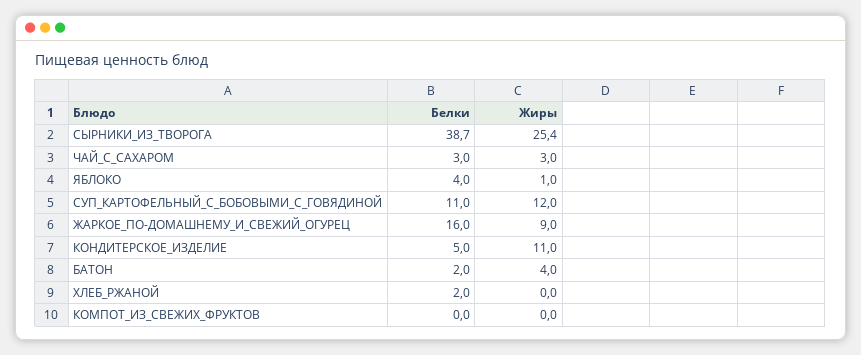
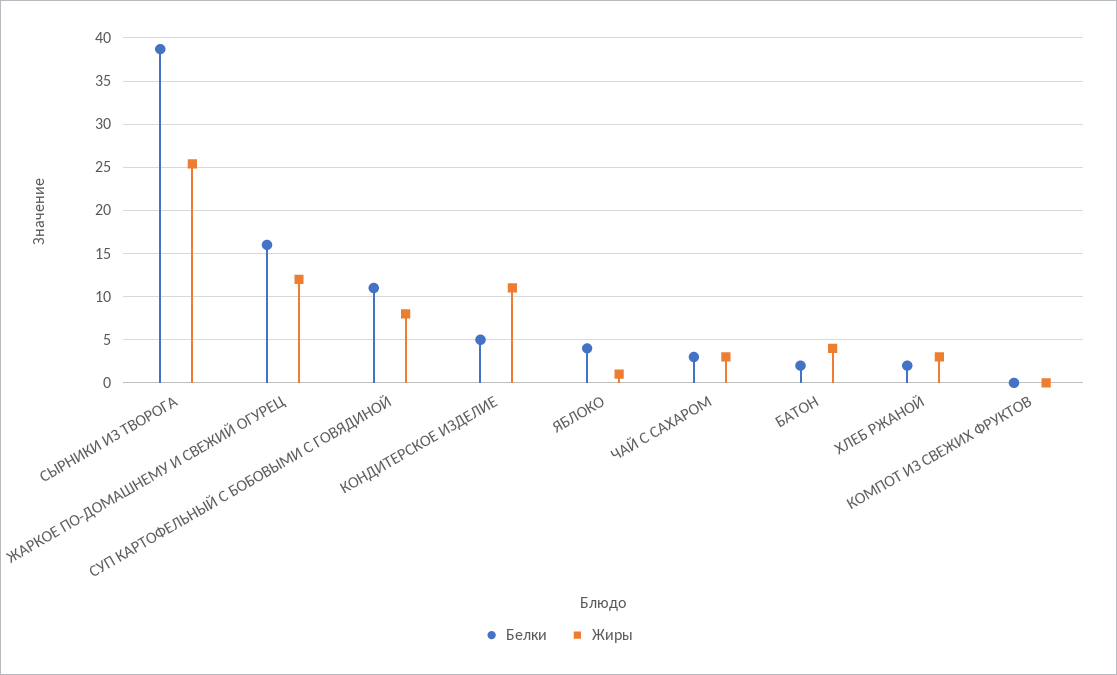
  {
    "Белки": {
      "СЫРНИКИ_ИЗ_ТВОРОГА": 38.7,
      "ЧАЙ_С_САХАРОМ": 3,
      "ЯБЛОКО": 4,
      "СУП_КАРТОФЕЛЬНЫЙ_С_БОБОВЫМИ_С_ГОВЯДИНОЙ": 11,
      "ЖАРКОЕ_ПО-ДОМАШНЕМУ_И_СВЕЖИЙ_ОГУРЕЦ": 16,
      "КОНДИТЕРСКОЕ_ИЗДЕЛИЕ": 5,
      "БАТОН": 2,
      "ХЛЕБ_РЖАНОЙ": 2,
      "КОМПОТ_ИЗ_СВЕЖИХ_ФРУКТОВ": 0
    },
    "Жиры": {
      "СЫРНИКИ_ИЗ_ТВОРОГА": 25.4,
      "ЧАЙ_С_САХАРОМ": 3,
      "ЯБЛОКО": 1,
-     "СУП_КАРТОФЕЛЬНЫЙ_С_БОБОВЫМИ_С_ГОВЯДИНОЙ": 12,
+     "СУП_КАРТОФЕЛЬНЫЙ_С_БОБОВЫМИ_С_ГОВЯДИНОЙ": 8,
-     "ЖАРКОЕ_ПО-ДОМАШНЕМУ_И_СВЕЖИЙ_ОГУРЕЦ": 9,
+     "ЖАРКОЕ_ПО-ДОМАШНЕМУ_И_СВЕЖИЙ_ОГУРЕЦ": 12,
      "КОНДИТЕРСКОЕ_ИЗДЕЛИЕ": 11,
      "БАТОН": 4,
-     "ХЛЕБ_РЖАНОЙ": 0,
+     "ХЛЕБ_РЖАНОЙ": 3,
      "КОМПОТ_ИЗ_СВЕЖИХ_ФРУКТОВ": 0
    }
  }

